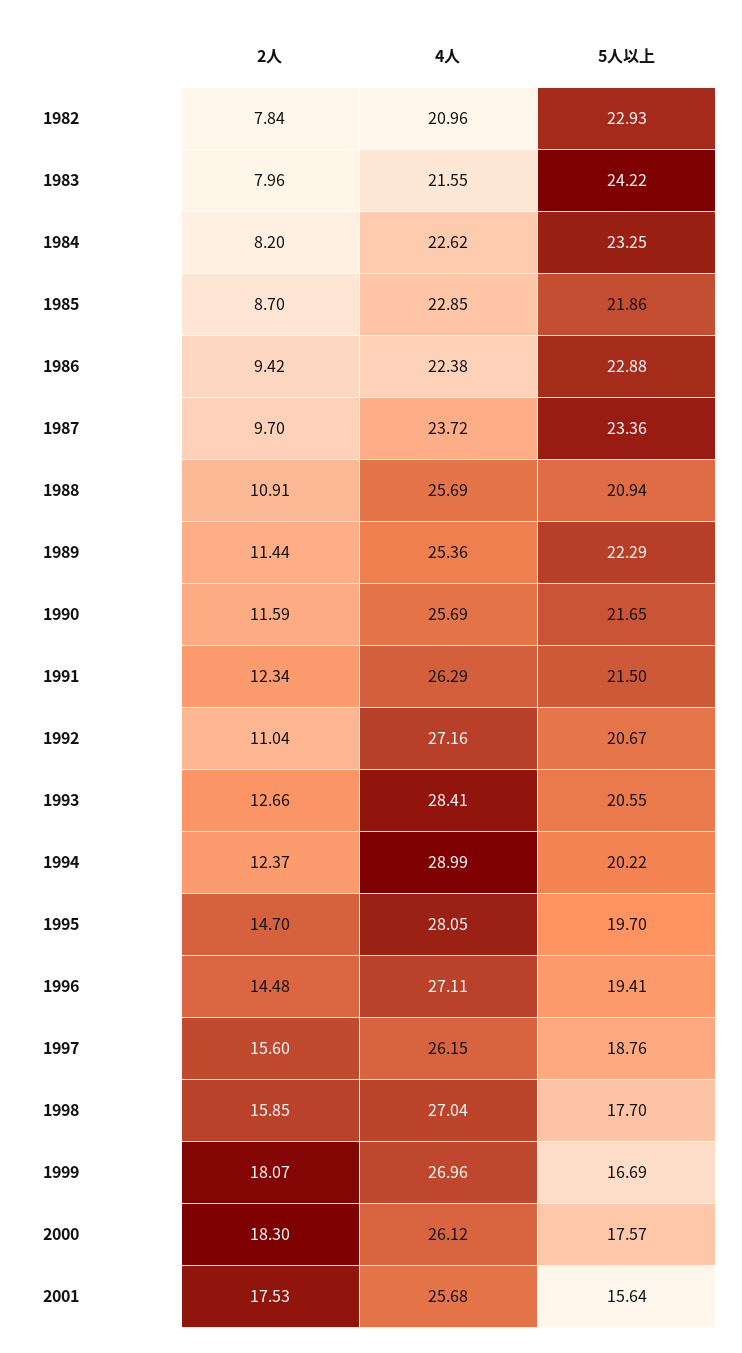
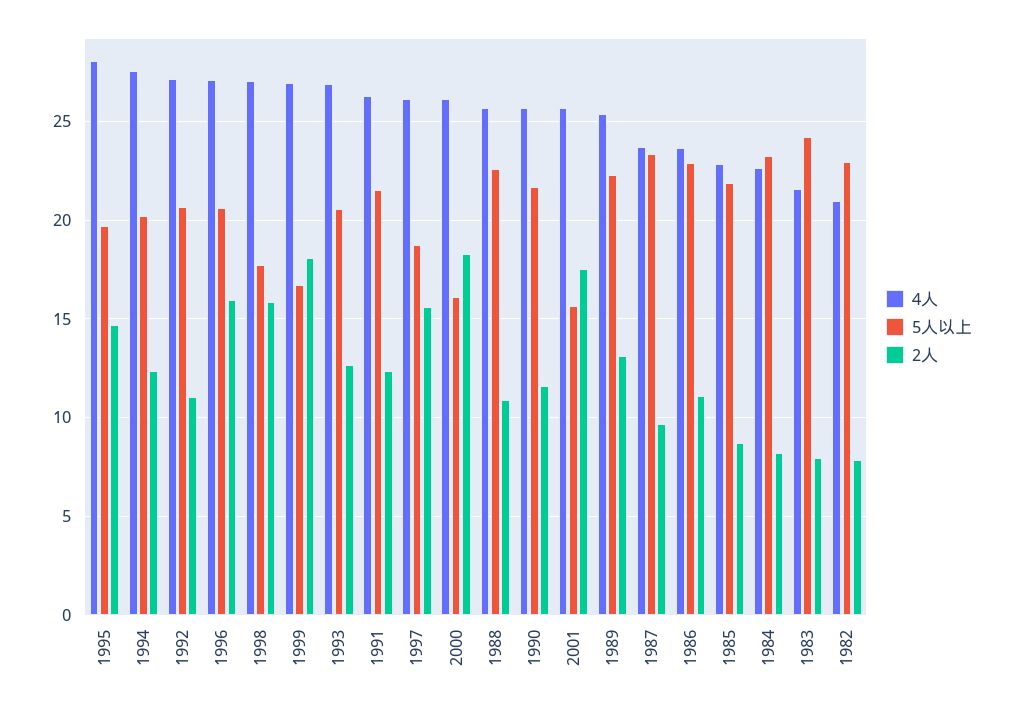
  {
    "2人": {
      "1982": 7.84,
      "1983": 7.96,
      "1984": 8.2,
      "1985": 8.7,
-     "1986": 9.42,
+     "1986": 11,
      "1987": 9.7,
      "1988": 10.91,
-     "1989": 11.44,
+     "1989": 13,
      "1990": 11.59,
      "1991": 12.34,
      "1992": 11.04,
      "1993": 12.66,
      "1994": 12.37,
      "1995": 14.7,
-     "1996": 14.48,
+     "1996": 16,
      "1997": 15.6,
      "1998": 15.85,
      "1999": 18.07,
      "2000": 18.3,
      "2001": 17.53
    },
    "4人": {
      "1982": 20.96,
      "1983": 21.55,
      "1984": 22.62,
      "1985": 22.85,
-     "1986": 22.38,
+     "1986": 23.5,
      "1987": 23.72,
      "1988": 25.69,
      "1989": 25.36,
      "1990": 25.69,
      "1991": 26.29,
      "1992": 27.16,
-     "1993": 28.41,
+     "1993": 27,
-     "1994": 28.99,
+     "1994": 27.5,
      "1995": 28.05,
      "1996": 27.11,
      "1997": 26.15,
      "1998": 27.04,
      "1999": 26.96,
      "2000": 26.12,
      "2001": 25.68
    },
    "5人以上": {
      "1982": 22.93,
      "1983": 24.22,
      "1984": 23.25,
      "1985": 21.86,
      "1986": 22.88,
      "1987": 23.36,
-     "1988": 20.94,
+     "1988": 22.5,
      "1989": 22.29,
      "1990": 21.65,
      "1991": 21.5,
      "1992": 20.67,
      "1993": 20.55,
      "1994": 20.22,
      "1995": 19.7,
-     "1996": 19.41,
+     "1996": 20.5,
      "1997": 18.76,
      "1998": 17.7,
      "1999": 16.69,
-     "2000": 17.57,
+     "2000": 16,
      "2001": 15.64
    }
  }

